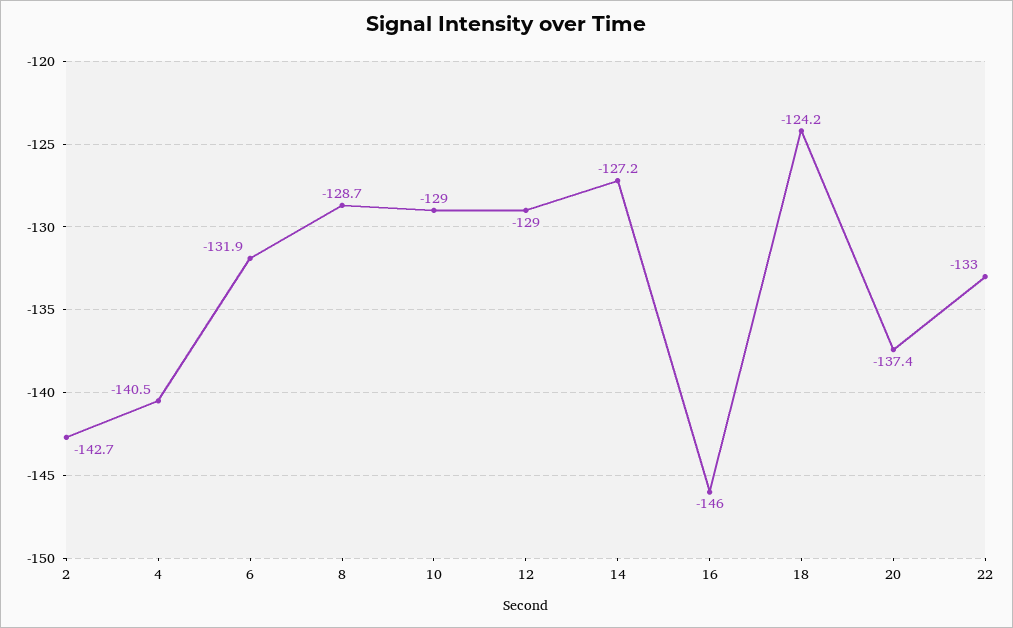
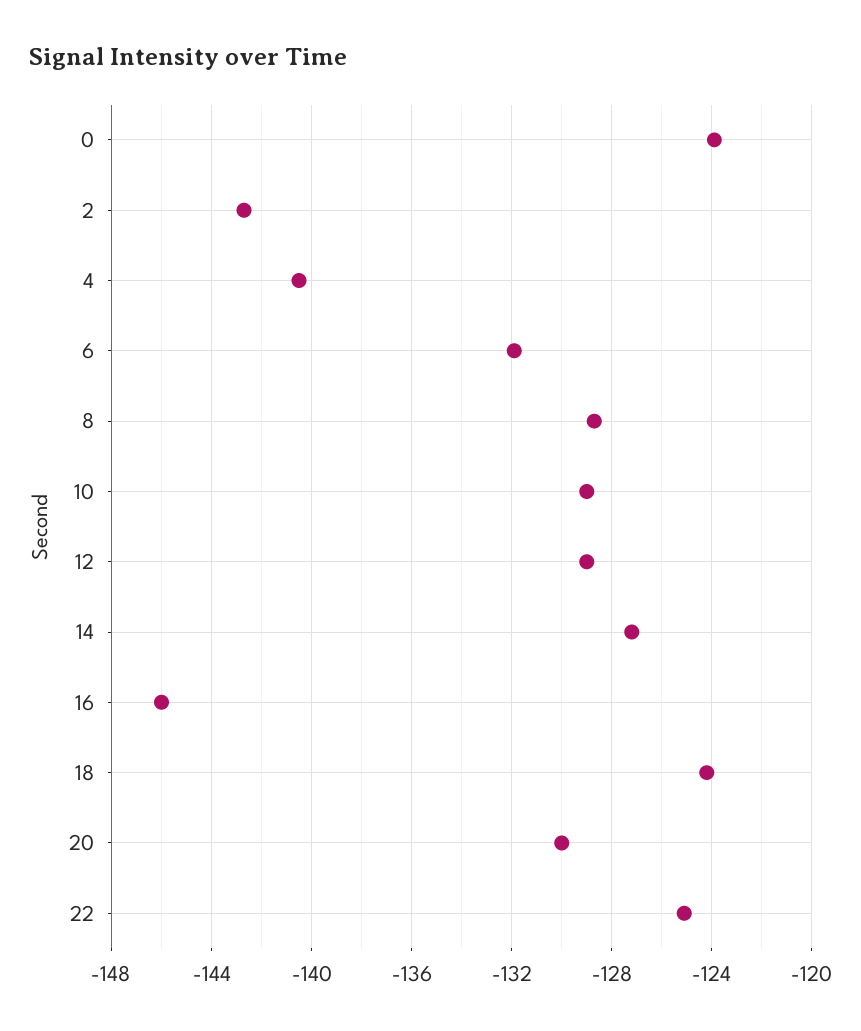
  {
    "2": -142.7,
    "4": -140.5,
    "6": -131.9,
    "8": -128.7,
    "10": -129,
    "12": -129,
    "14": -127.2,
    "16": -146,
    "18": -124.2,
-   "20": -137.4,
+   "20": -130,
-   "22": -133
+   "22": -125,
+   "0": -124
  }

